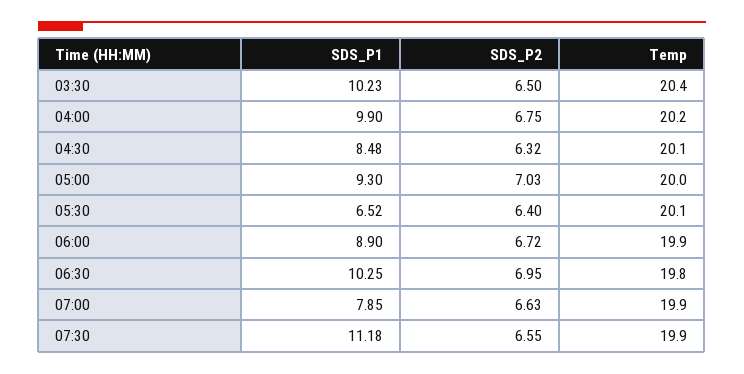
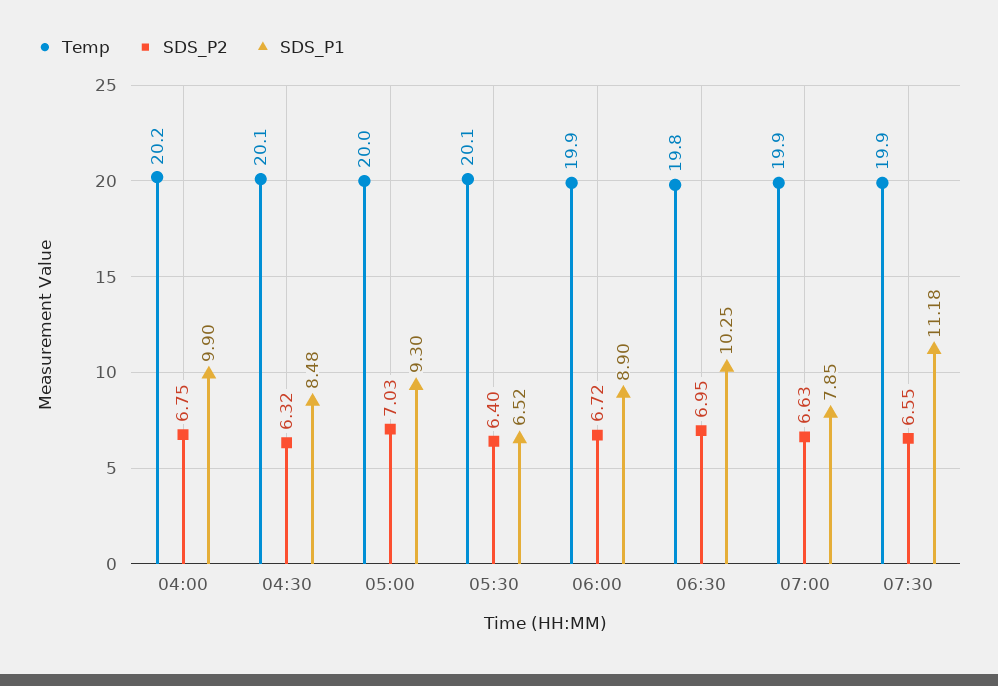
  {
    "SDS_P1": {
-     "03:30": 10.23,
      "04:00": 9.9,
      "04:30": 8.48,
      "05:00": 9.3,
      "05:30": 6.52,
      "06:00": 8.9,
      "06:30": 10.25,
      "07:00": 7.85,
      "07:30": 11.18
    },
    "SDS_P2": {
-     "03:30": 6.5,
      "04:00": 6.75,
      "04:30": 6.32,
      "05:00": 7.03,
      "05:30": 6.4,
      "06:00": 6.72,
      "06:30": 6.95,
      "07:00": 6.63,
      "07:30": 6.55
    },
    "Temp": {
-     "03:30": 20.4,
      "04:00": 20.2,
      "04:30": 20.1,
      "05:00": 20,
      "05:30": 20.1,
      "06:00": 19.9,
      "06:30": 19.8,
      "07:00": 19.9,
      "07:30": 19.9
    }
  }

